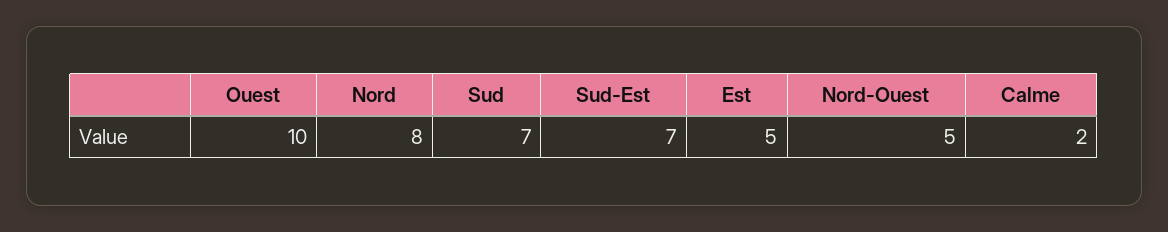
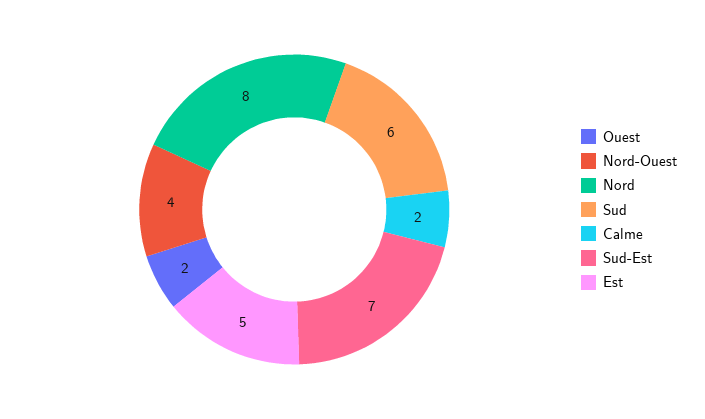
  {
-   "Ouest": 10,
+   "Ouest": 2,
    "Nord": 8,
-   "Sud": 7,
+   "Sud": 6,
    "Sud-Est": 7,
    "Est": 5,
-   "Nord-Ouest": 5,
+   "Nord-Ouest": 4,
    "Calme": 2
  }

